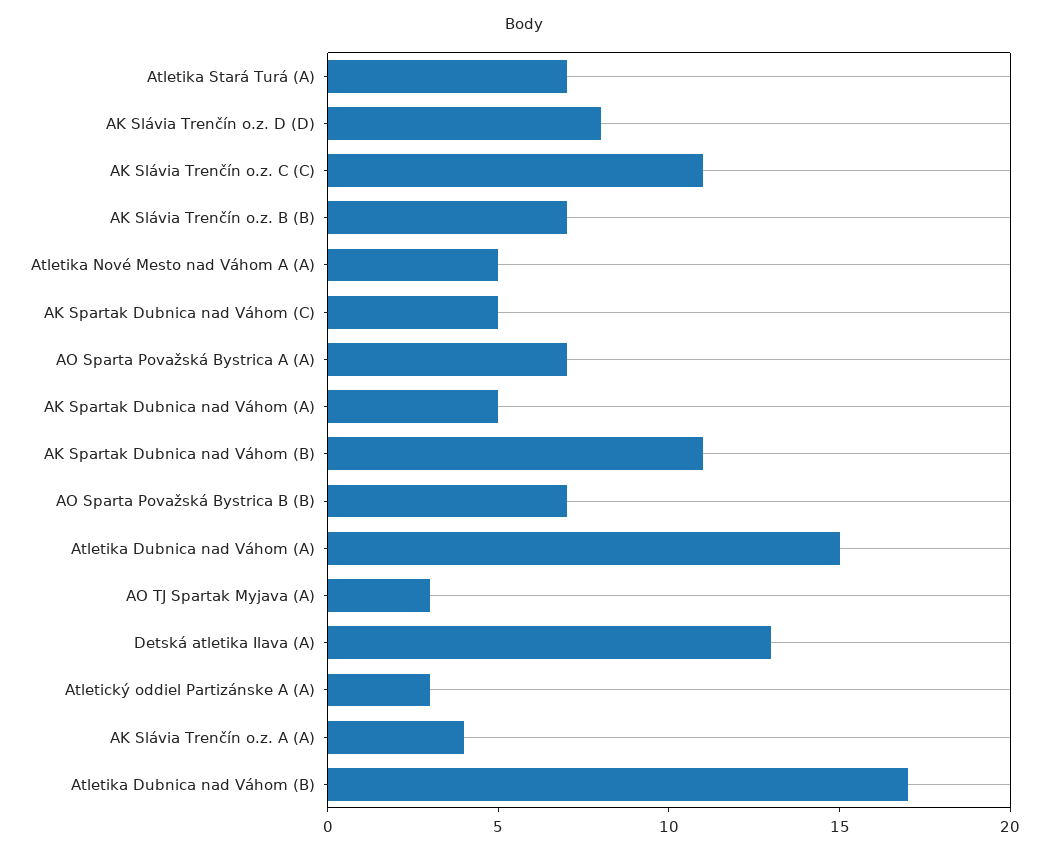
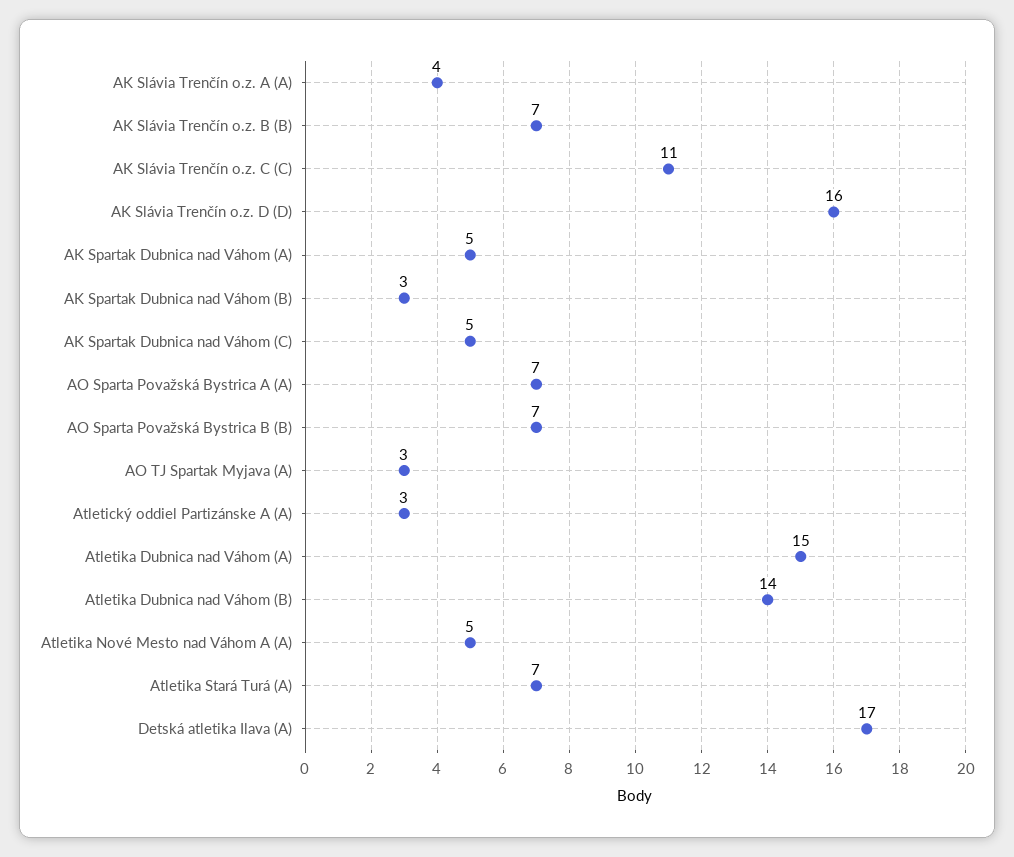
  {
    "Atletika Stará Turá (A)": 7,
-   "AK Slávia Trenčín o.z. D (D)": 8,
+   "AK Slávia Trenčín o.z. D (D)": 16,
    "AK Slávia Trenčín o.z. C (C)": 11,
    "AK Slávia Trenčín o.z. B (B)": 7,
    "Atletika Nové Mesto nad Váhom A (A)": 5,
    "AK Spartak Dubnica nad Váhom (C)": 5,
    "AO Sparta Považská Bystrica A (A)": 7,
    "AK Spartak Dubnica nad Váhom (A)": 5,
-   "AK Spartak Dubnica nad Váhom (B)": 11,
+   "AK Spartak Dubnica nad Váhom (B)": 3,
    "AO Sparta Považská Bystrica B (B)": 7,
    "Atletika Dubnica nad Váhom (A)": 15,
    "AO TJ Spartak Myjava (A)": 3,
-   "Detská atletika Ilava (A)": 13,
+   "Detská atletika Ilava (A)": 17,
    "Atletický oddiel Partizánske A (A)": 3,
    "AK Slávia Trenčín o.z. A (A)": 4,
-   "Atletika Dubnica nad Váhom (B)": 17
+   "Atletika Dubnica nad Váhom (B)": 14
  }

